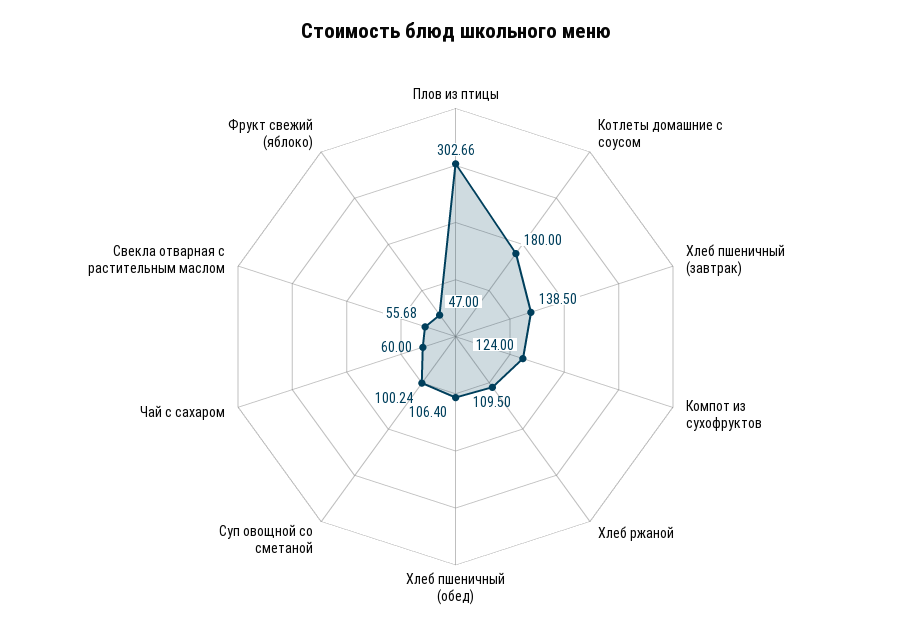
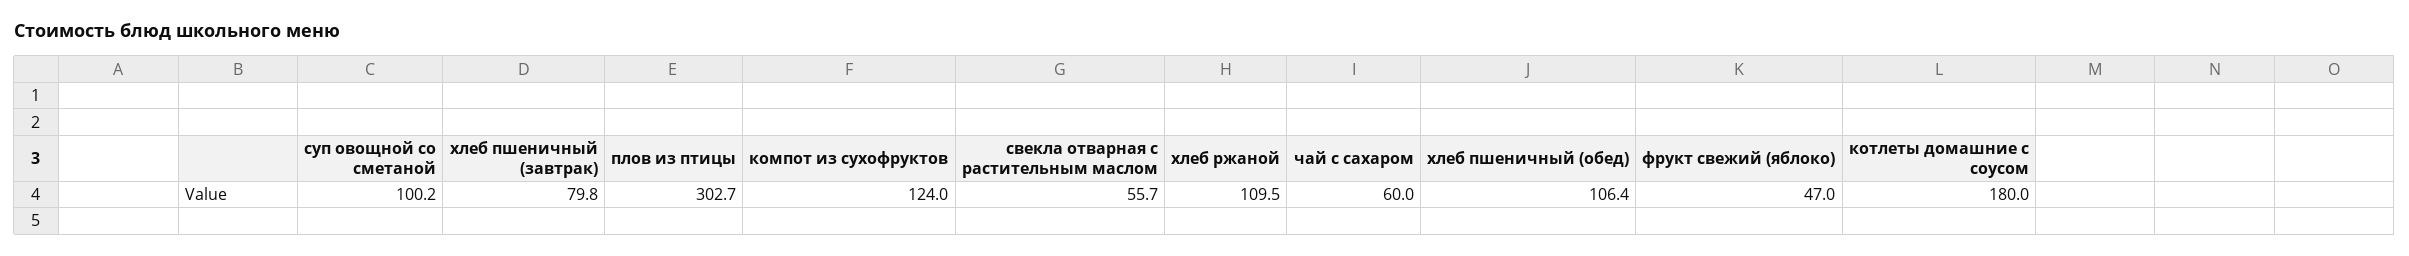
  {
    "Плов из птицы": 302.66,
    "Котлеты домашние с соусом": 180,
-   "Хлеб пшеничный (завтрак)": 138.5,
+   "Хлеб пшеничный (завтрак)": 79.8,
    "Компот из сухофруктов": 124,
    "Хлеб ржаной": 109.5,
    "Хлеб пшеничный (обед)": 106.4,
    "Суп овощной со сметаной": 100.24,
    "Чай с сахаром": 60,
    "Свекла отварная с растительным маслом": 55.68,
    "Фрукт свежий (яблоко)": 47
  }

